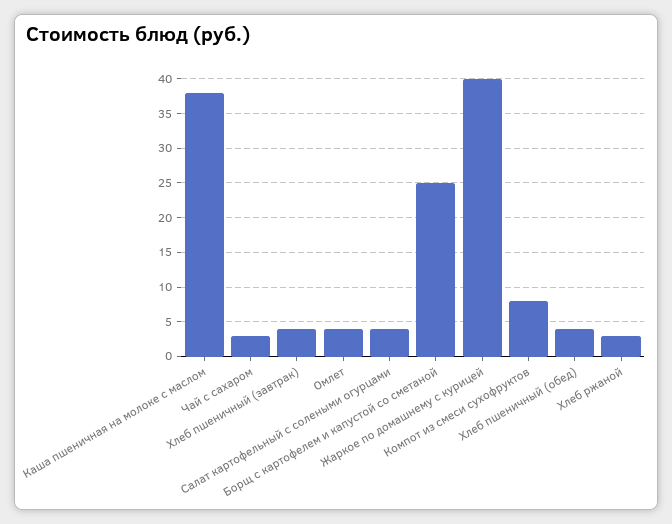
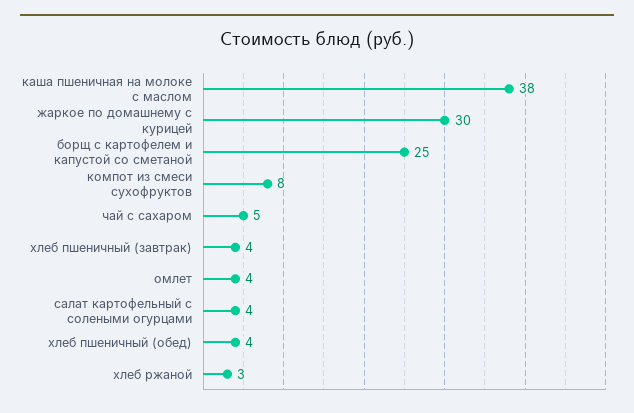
  {
    "Каша пшеничная на молоке с маслом": 38,
-   "Чай с сахаром": 3,
+   "Чай с сахаром": 5,
    "Хлеб пшеничный (завтрак)": 4,
    "Омлет": 4,
    "Салат картофельный с солеными огурцами": 4,
    "Борщ с картофелем и капустой со сметаной": 25,
-   "Жаркое по домашнему с курицей": 40,
+   "Жаркое по домашнему с курицей": 30,
    "Компот из смеси сухофруктов": 8,
    "Хлеб пшеничный (обед)": 4,
    "Хлеб ржаной": 3
  }

